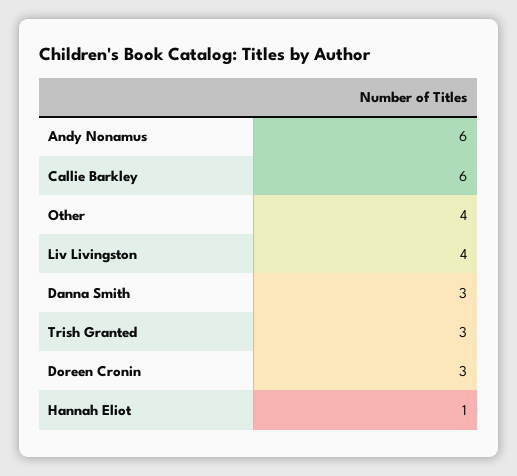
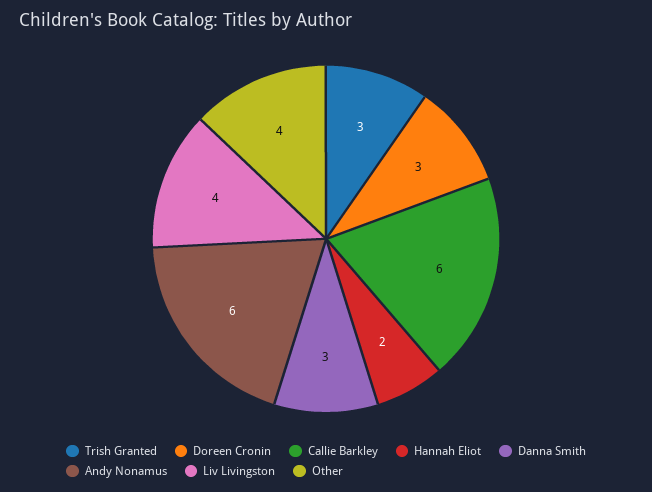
  {
    "Andy Nonamus": 6,
    "Callie Barkley": 6,
    "Other": 4,
    "Liv Livingston": 4,
    "Danna Smith": 3,
    "Trish Granted": 3,
    "Doreen Cronin": 3,
-   "Hannah Eliot": 1
+   "Hannah Eliot": 2
  }

